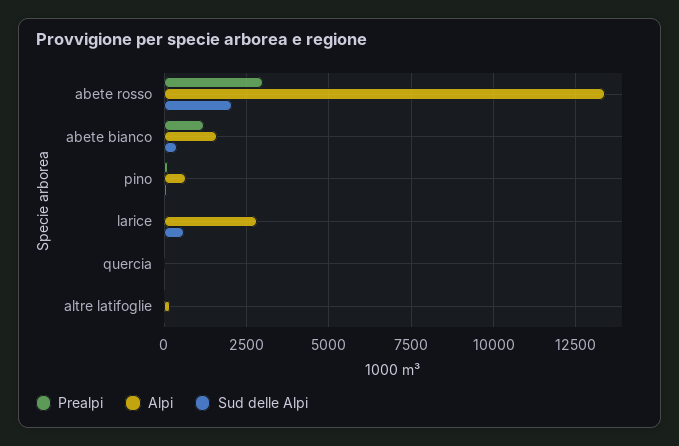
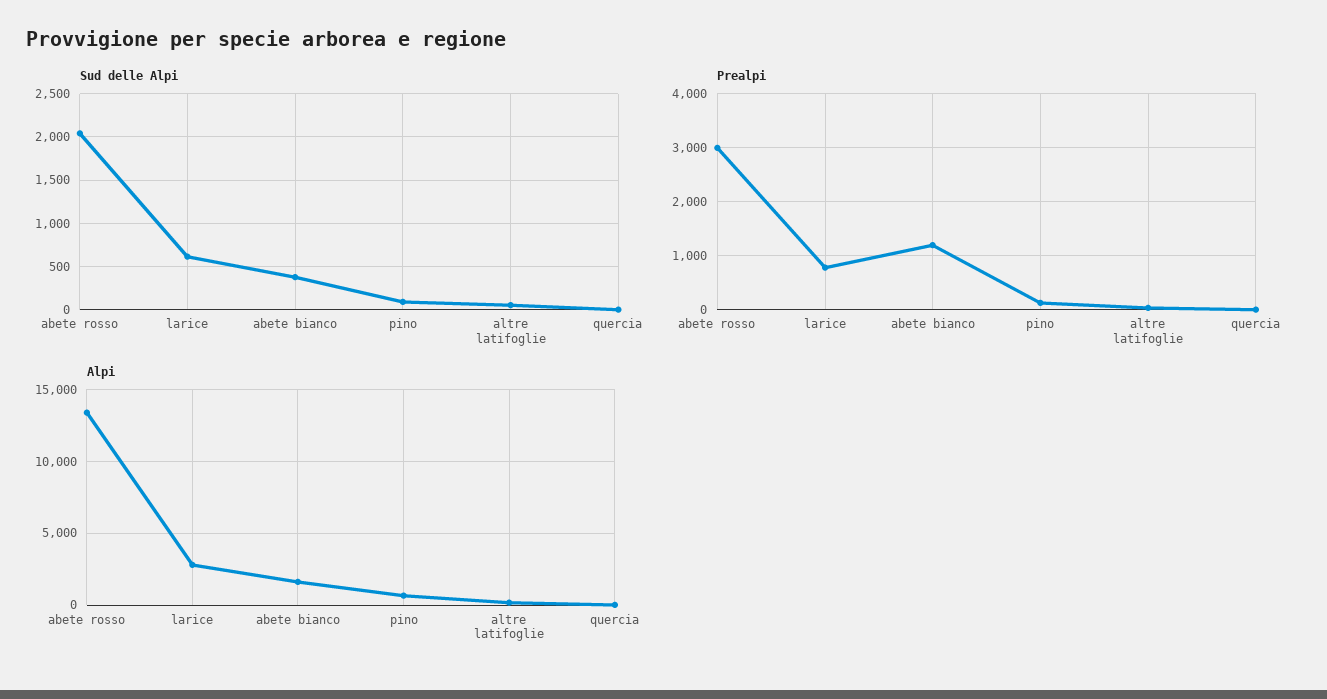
  {
    "Prealpi": {
      "abete rosso": 3000,
      "abete bianco": 1200,
      "pino": 200,
-     "larice": 0,
+     "larice": 800,
      "quercia": 0,
      "altre latifoglie": 0
    },
    "Alpi": {
      "abete rosso": 13500,
      "abete bianco": 1500,
      "pino": 750,
      "larice": 2750,
      "quercia": 0,
      "altre latifoglie": 250
    },
    "Sud delle Alpi": {
      "abete rosso": 2000,
      "abete bianco": 400,
      "pino": 100,
      "larice": 600,
      "quercia": 0,
      "altre latifoglie": 100
    }
  }

